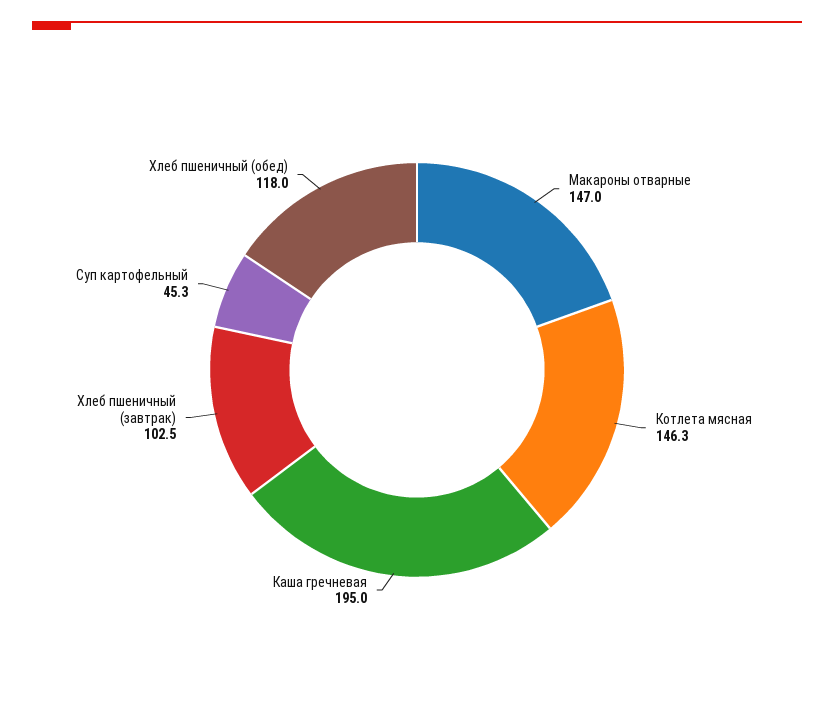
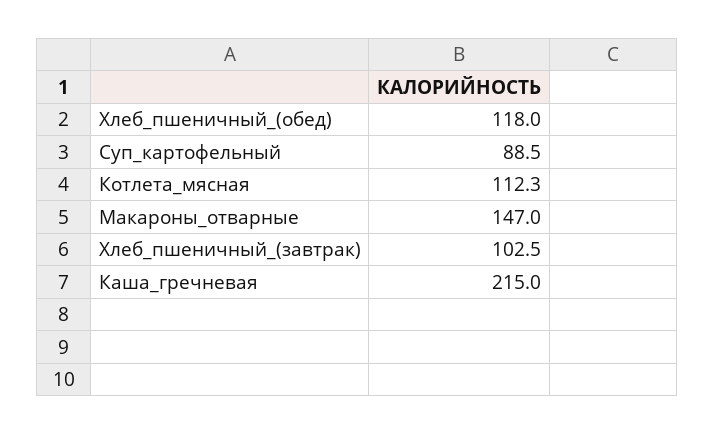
  {
    "Макароны отварные": 147,
-   "Котлета мясная": 146.3,
+   "Котлета мясная": 112.3,
-   "Каша гречневая": 195,
+   "Каша гречневая": 215,
    "Хлеб пшеничный (завтрак)": 102.5,
-   "Суп картофельный": 45.3,
+   "Суп картофельный": 88.5,
    "Хлеб пшеничный (обед)": 118
  }

